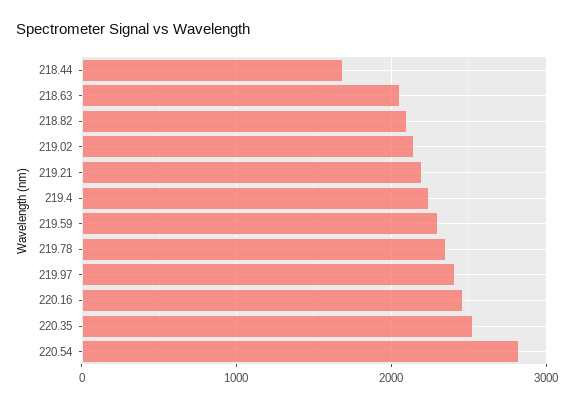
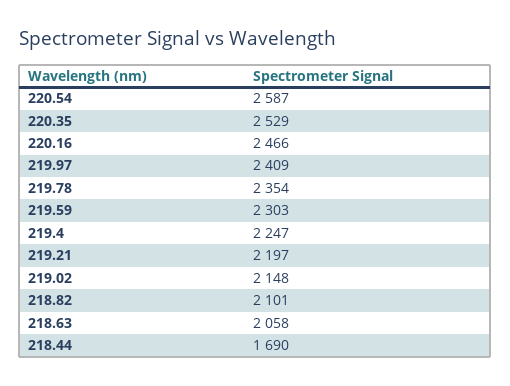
  {
    "218.44": 1690,
    "218.63": 2058,
    "218.82": 2101,
    "219.02": 2148,
    "219.21": 2197,
    "219.4": 2247,
    "219.59": 2303,
    "219.78": 2354,
    "219.97": 2409,
    "220.16": 2466,
    "220.35": 2529,
-   "220.54": 2800
+   "220.54": 2587
  }

